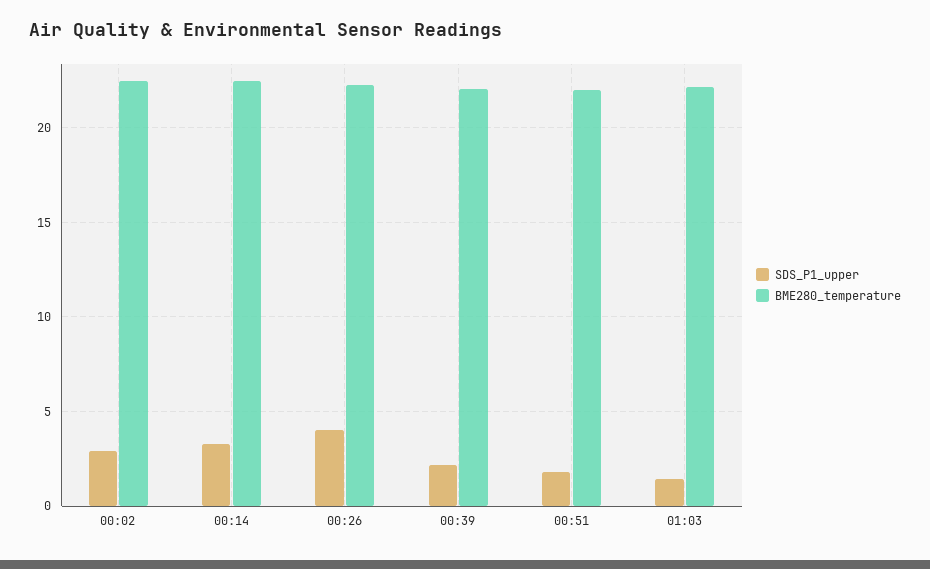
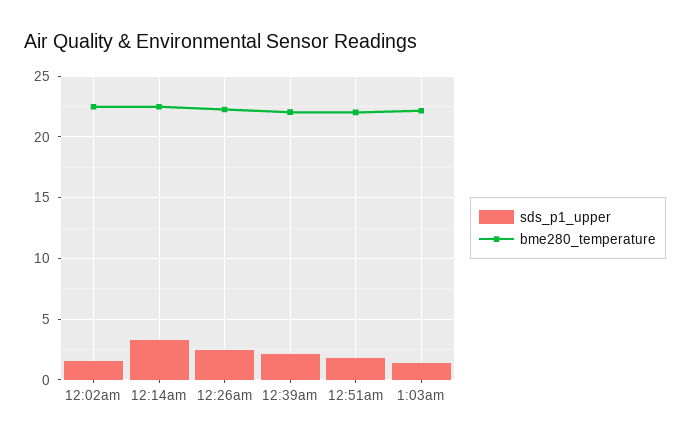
  {
    "SDS_P1_upper": {
-     "00:02": 3,
+     "00:02": 1.5,
      "00:14": 3.5,
-     "00:26": 4,
+     "00:26": 2.5,
      "00:39": 2,
      "00:51": 2,
      "01:03": 1.5
    },
    "BME280_temperature": {
      "00:02": 22.5,
      "00:14": 22.5,
      "00:26": 22.5,
      "00:39": 22,
      "00:51": 22,
      "01:03": 22
    }
  }

